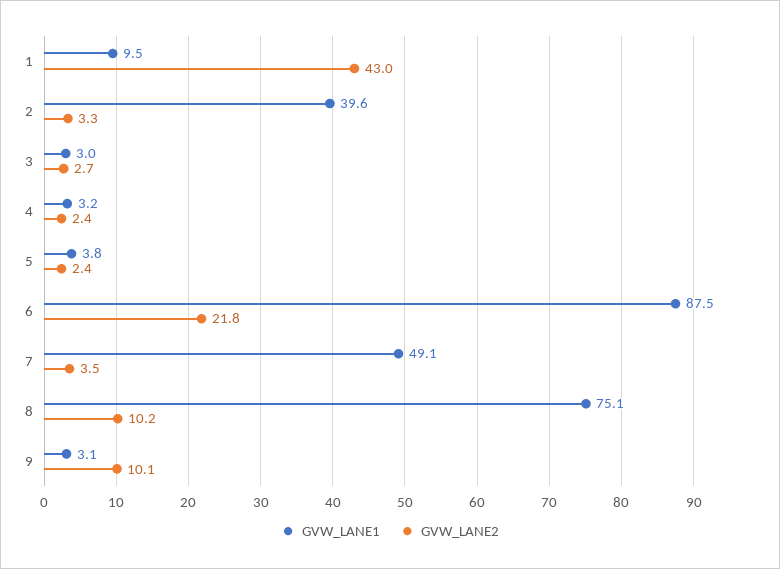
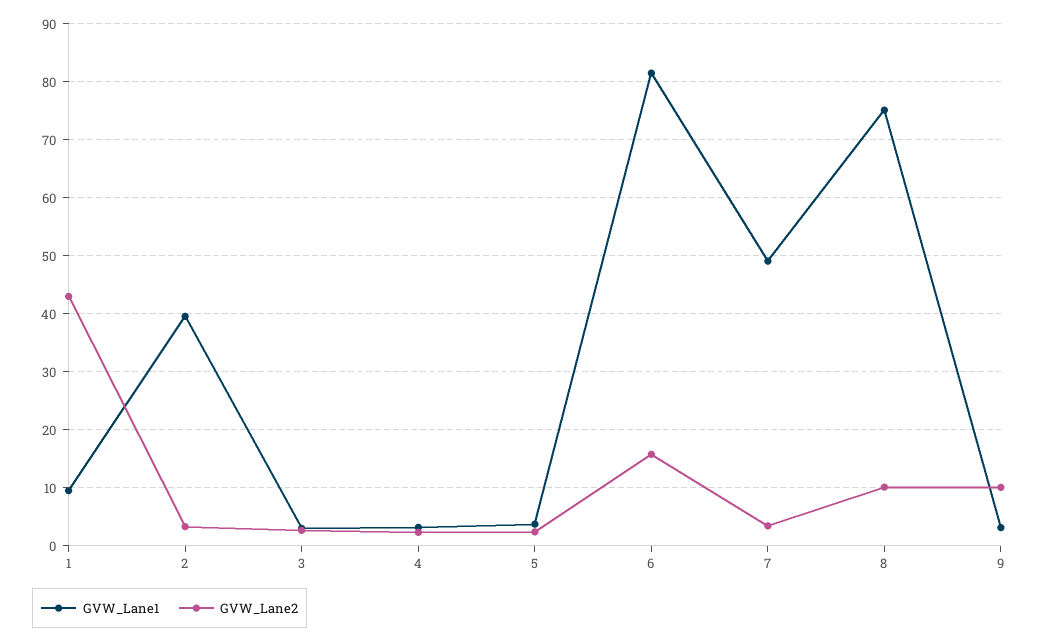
  {
    "GVW_LANE1": {
      "1": 9.5,
      "2": 39.6,
      "3": 3,
      "4": 3.2,
      "5": 3.8,
-     "6": 87.5,
+     "6": 82,
      "7": 49.1,
      "8": 75.1,
      "9": 3.1
    },
    "GVW_LANE2": {
      "1": 43,
      "2": 3.3,
      "3": 2.7,
      "4": 2.4,
      "5": 2.4,
-     "6": 21.8,
+     "6": 16,
      "7": 3.5,
      "8": 10.2,
      "9": 10.1
    }
  }

